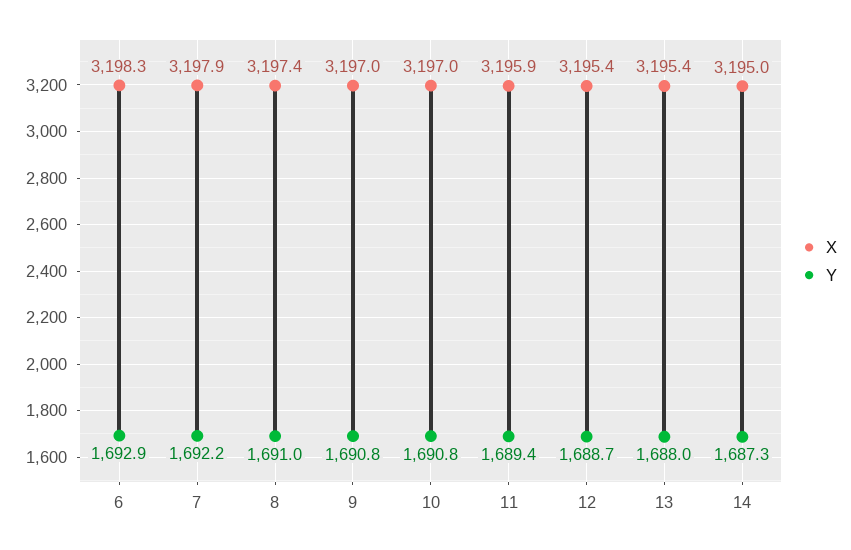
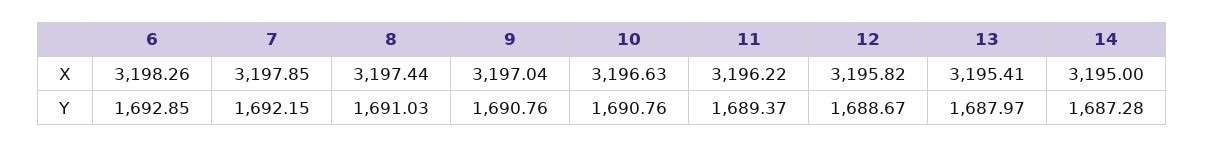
  {
    "X": {
      "6": 3198.26,
      "7": 3197.85,
      "8": 3197.44,
      "9": 3197.04,
-     "10": 3197,
+     "10": 3196.63,
-     "11": 3195.9,
+     "11": 3196.22,
-     "12": 3195.4,
+     "12": 3195.82,
      "13": 3195.41,
      "14": 3195
    },
    "Y": {
      "6": 1692.85,
      "7": 1692.15,
      "8": 1691.03,
      "9": 1690.76,
      "10": 1690.76,
      "11": 1689.37,
      "12": 1688.67,
      "13": 1687.97,
      "14": 1687.28
    }
  }

